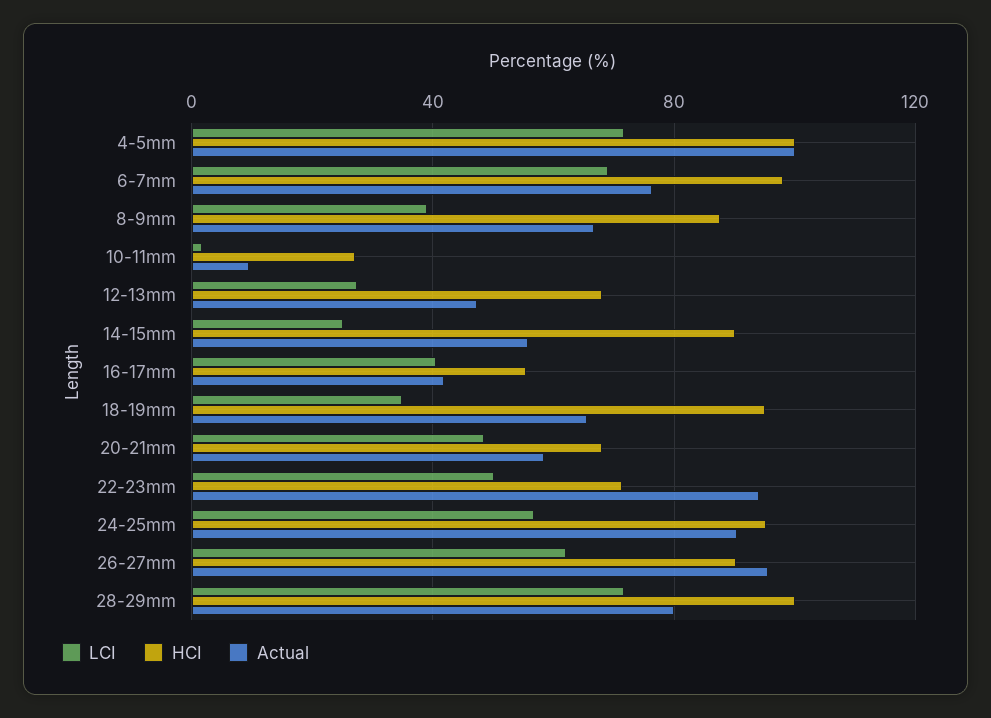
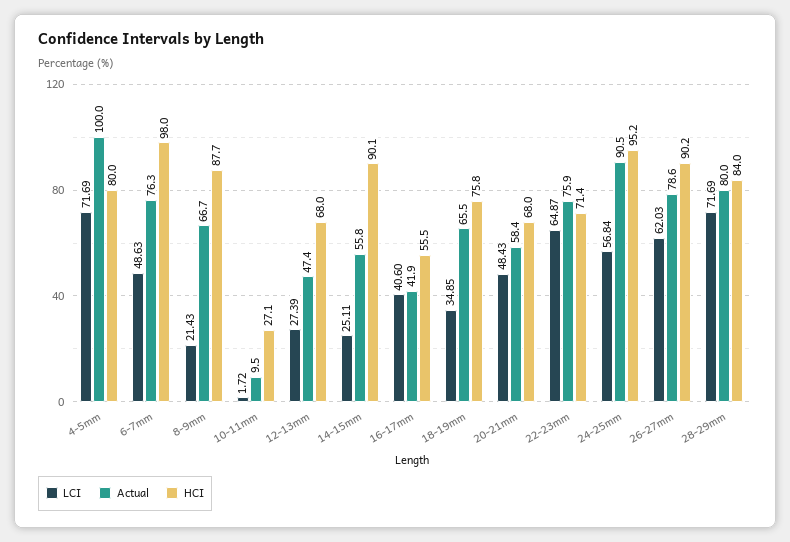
  {
    "LCI": {
      "4-5mm": 71.69,
-     "6-7mm": 70,
+     "6-7mm": 48.63,
-     "8-9mm": 40,
+     "8-9mm": 21.43,
      "10-11mm": 1.72,
      "12-13mm": 27.39,
      "14-15mm": 25.11,
      "16-17mm": 40.6,
      "18-19mm": 34.85,
      "20-21mm": 48.43,
-     "22-23mm": 50,
+     "22-23mm": 64.87,
      "24-25mm": 56.84,
      "26-27mm": 62.03,
      "28-29mm": 71.69
    },
    "HCI": {
-     "4-5mm": 100,
+     "4-5mm": 80,
      "6-7mm": 98,
      "8-9mm": 87.7,
      "10-11mm": 27.1,
      "12-13mm": 68,
      "14-15mm": 90.1,
      "16-17mm": 55.5,
-     "18-19mm": 95,
+     "18-19mm": 75.8,
      "20-21mm": 68,
      "22-23mm": 71.4,
      "24-25mm": 95.2,
      "26-27mm": 90.2,
-     "28-29mm": 100
+     "28-29mm": 84
    },
    "Actual": {
      "4-5mm": 100,
      "6-7mm": 76.3,
      "8-9mm": 66.7,
      "10-11mm": 9.5,
      "12-13mm": 47.4,
      "14-15mm": 55.8,
      "16-17mm": 41.9,
      "18-19mm": 65.5,
      "20-21mm": 58.4,
-     "22-23mm": 95,
+     "22-23mm": 75.9,
      "24-25mm": 90.5,
-     "26-27mm": 95,
+     "26-27mm": 78.6,
      "28-29mm": 80
    }
  }

